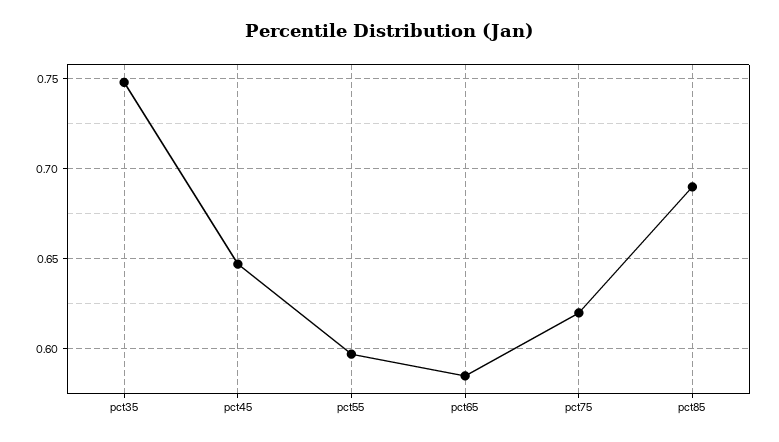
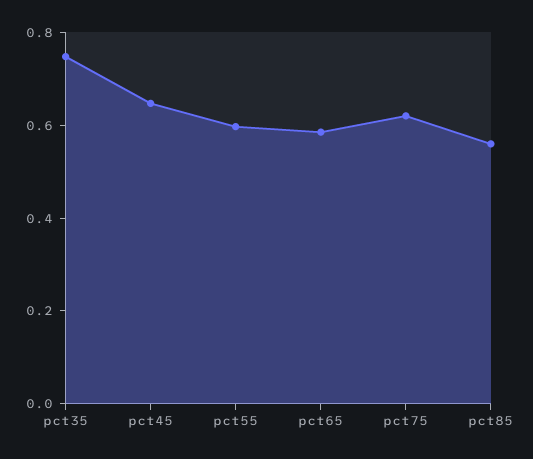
  {
    "pct35": 0.75,
    "pct45": 0.645,
    "pct55": 0.595,
    "pct65": 0.585,
    "pct75": 0.62,
-   "pct85": 0.69
+   "pct85": 0.55
  }

